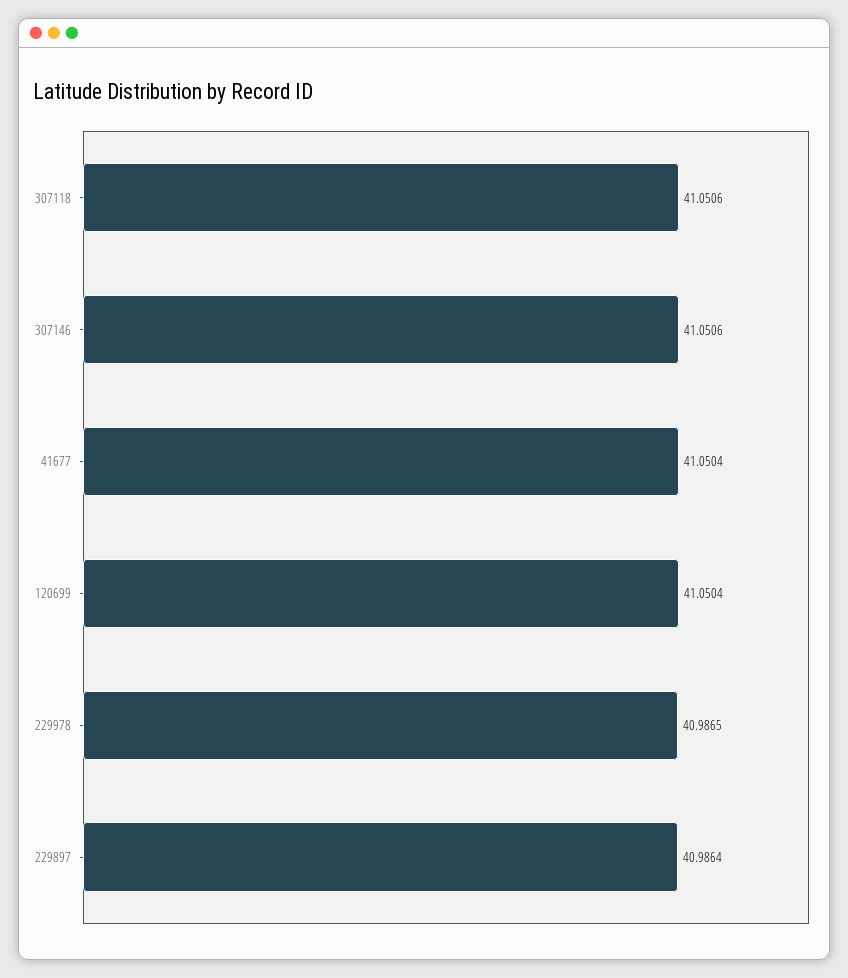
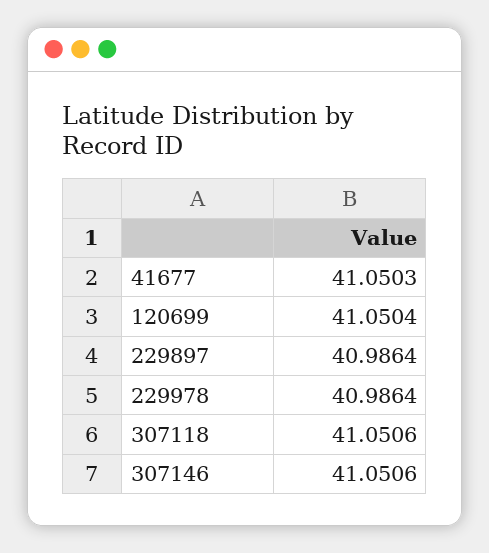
  {
    "307118": 41.0506,
    "307146": 41.0506,
-   "41677": 41.0504,
+   "41677": 41.0503,
    "120699": 41.0504,
-   "229978": 40.9865,
+   "229978": 40.9864,
    "229897": 40.9864
  }

